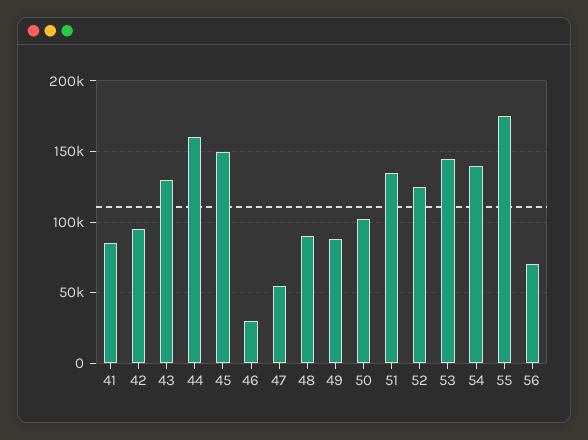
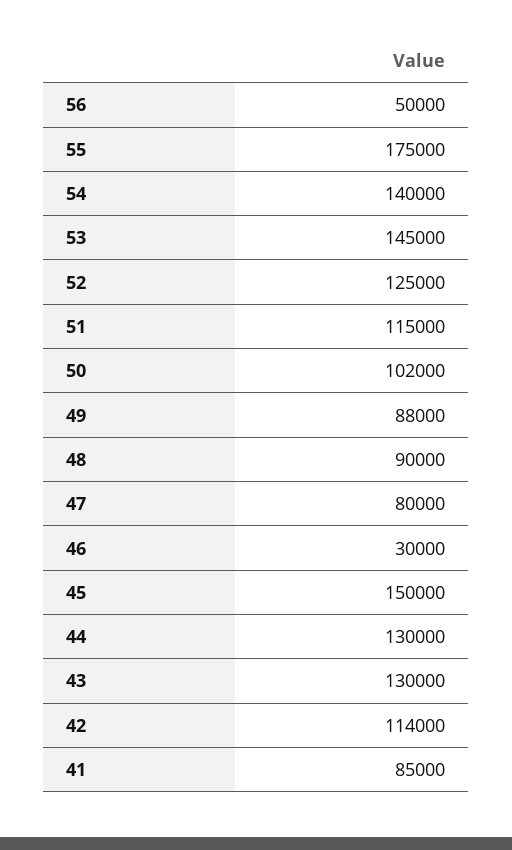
  {
    "41": 85000,
-   "42": 95000,
+   "42": 114000,
    "43": 130000,
-   "44": 160000,
+   "44": 130000,
    "45": 150000,
    "46": 30000,
-   "47": 55000,
+   "47": 80000,
    "48": 90000,
    "49": 88000,
    "50": 102000,
-   "51": 135000,
+   "51": 115000,
    "52": 125000,
    "53": 145000,
    "54": 140000,
    "55": 175000,
-   "56": 70000
+   "56": 50000
  }

